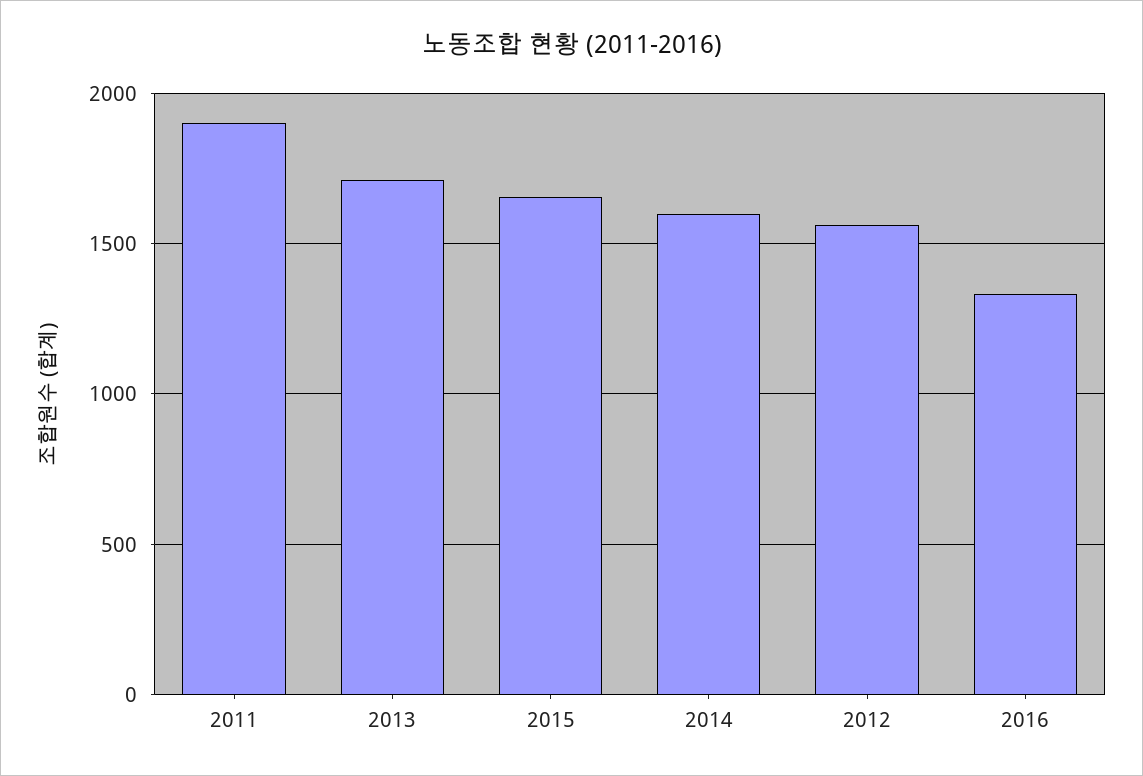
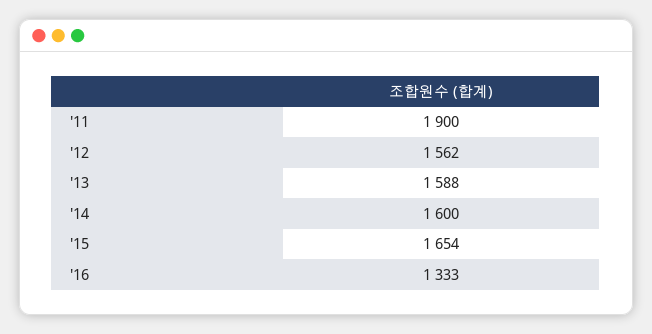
  {
    "2011": 1900,
-   "2013": 1700,
+   "2013": 1588,
    "2015": 1654,
    "2014": 1600,
    "2012": 1562,
    "2016": 1333
  }

